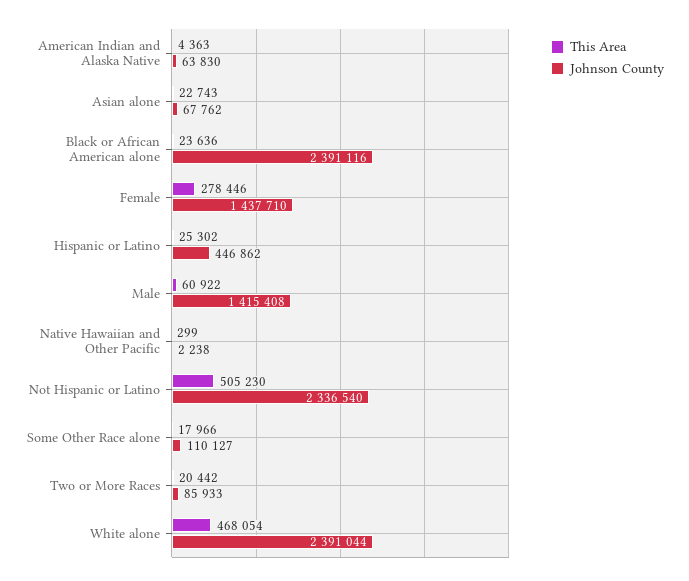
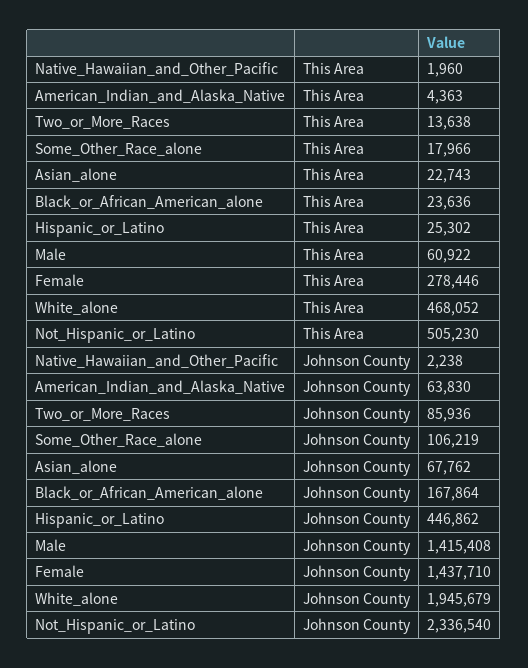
  {
    "This Area": {
      "American Indian and Alaska Native": 4363,
      "Asian alone": 22743,
      "Black or African American alone": 23636,
      "Female": 278446,
      "Hispanic or Latino": 25302,
      "Male": 60922,
-     "Native Hawaiian and Other Pacific": 299,
+     "Native Hawaiian and Other Pacific": 1960,
      "Not Hispanic or Latino": 505230,
      "Some Other Race alone": 17966,
-     "Two or More Races": 20442,
+     "Two or More Races": 13638,
-     "White alone": 468054
+     "White alone": 468052
    },
    "Johnson County": {
      "American Indian and Alaska Native": 63830,
      "Asian alone": 67762,
-     "Black or African American alone": 2391116,
+     "Black or African American alone": 167864,
      "Female": 1437710,
      "Hispanic or Latino": 446862,
      "Male": 1415408,
      "Native Hawaiian and Other Pacific": 2238,
      "Not Hispanic or Latino": 2336540,
-     "Some Other Race alone": 110127,
+     "Some Other Race alone": 106219,
-     "Two or More Races": 85933,
+     "Two or More Races": 85936,
-     "White alone": 2391044
+     "White alone": 1945679
    }
  }

